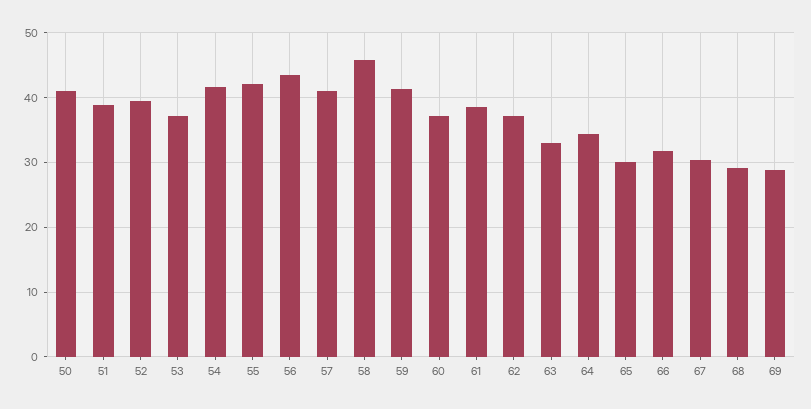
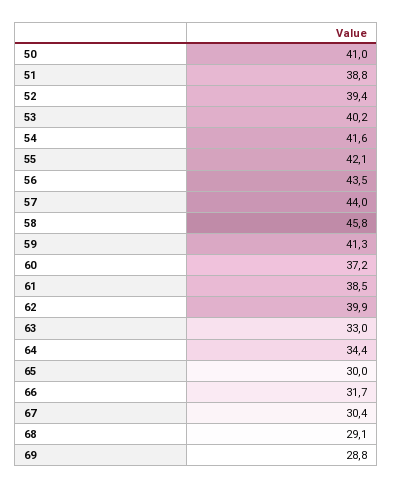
  {
    "50": 41,
    "51": 38.8,
    "52": 39.4,
-   "53": 37,
+   "53": 40.2,
    "54": 41.6,
    "55": 42.1,
    "56": 43.5,
-   "57": 41,
+   "57": 44,
    "58": 45.8,
    "59": 41.3,
    "60": 37.2,
    "61": 38.5,
-   "62": 37,
+   "62": 39.9,
    "63": 33,
    "64": 34.4,
    "65": 30,
    "66": 31.7,
    "67": 30.4,
    "68": 29.1,
    "69": 28.8
  }

